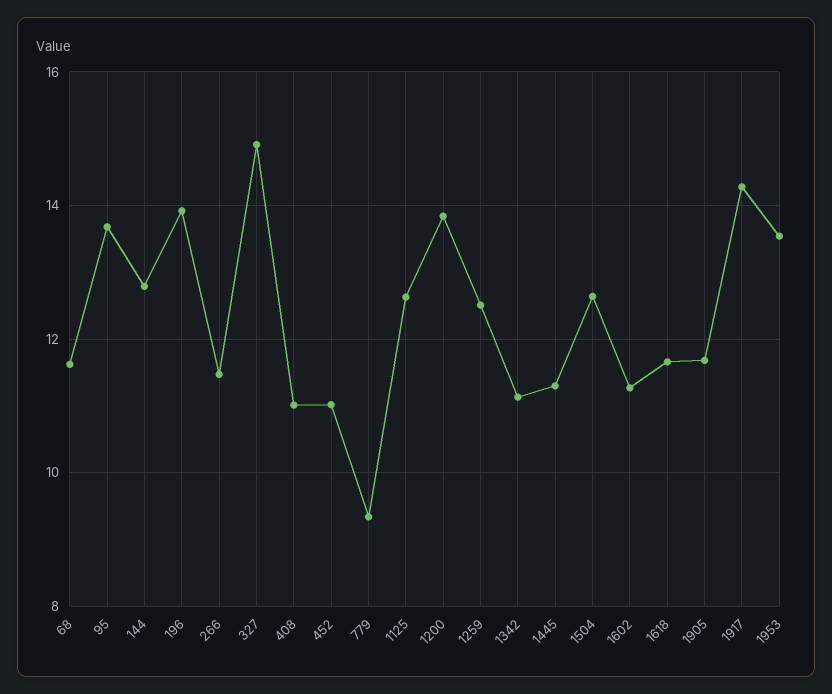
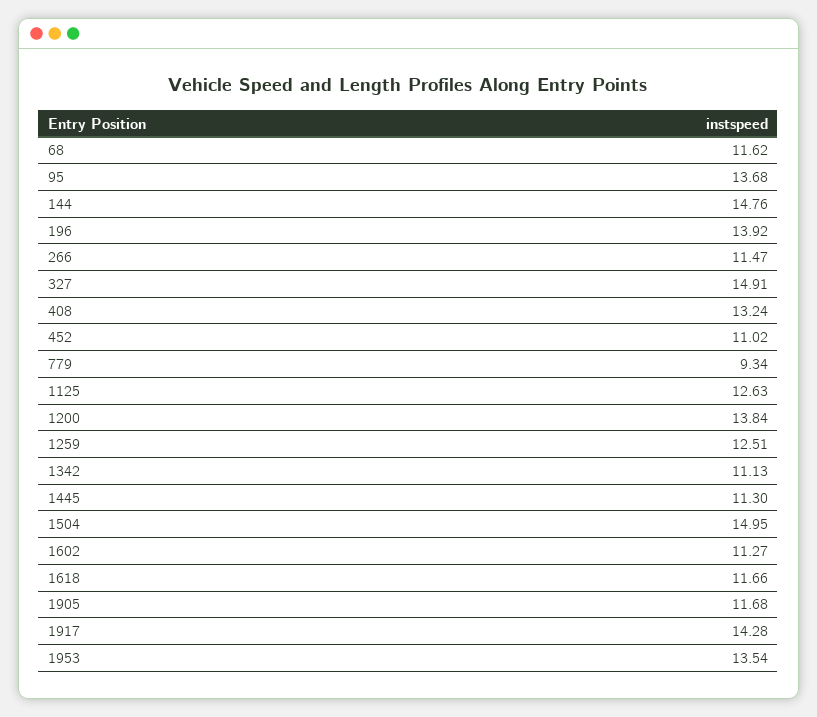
  {
    "68": 11.62,
    "95": 13.68,
-   "144": 12.8,
+   "144": 14.76,
    "196": 13.92,
    "266": 11.47,
    "327": 14.91,
-   "408": 11,
+   "408": 13.24,
    "452": 11.02,
    "779": 9.34,
    "1125": 12.63,
    "1200": 13.84,
    "1259": 12.51,
    "1342": 11.13,
    "1445": 11.3,
-   "1504": 12.6,
+   "1504": 14.95,
    "1602": 11.27,
    "1618": 11.66,
    "1905": 11.68,
    "1917": 14.28,
    "1953": 13.54
  }

